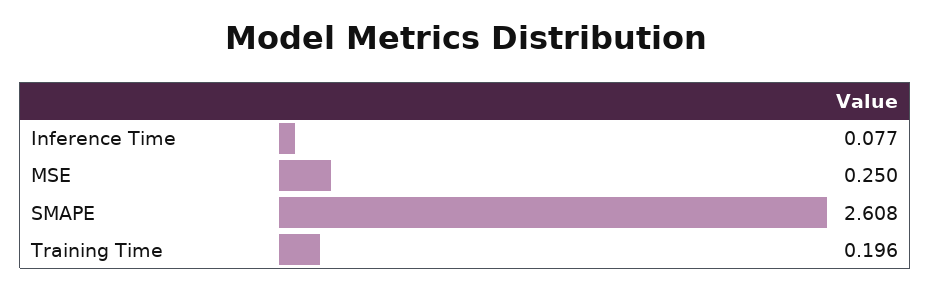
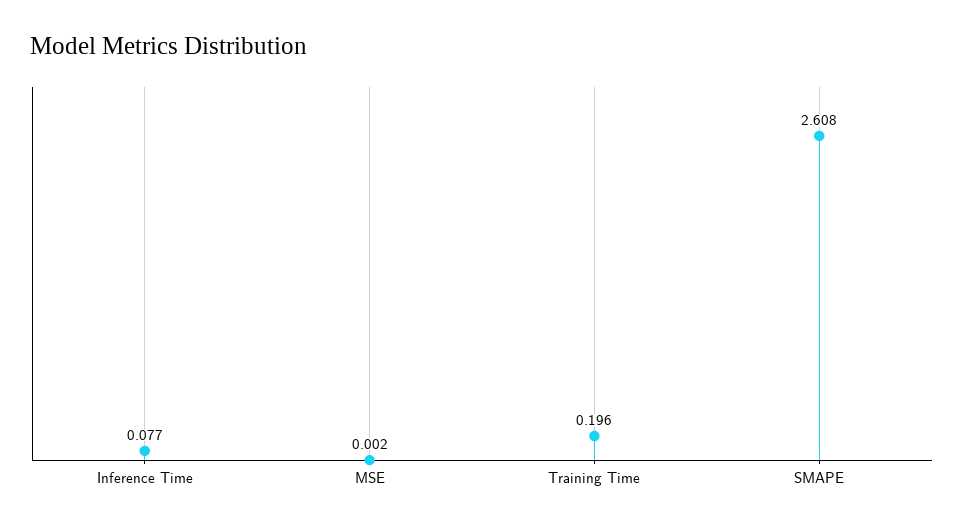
  {
    "Inference Time": 0.077,
-   "MSE": 0.25,
+   "MSE": 0.002,
    "SMAPE": 2.608,
    "Training Time": 0.196
  }

